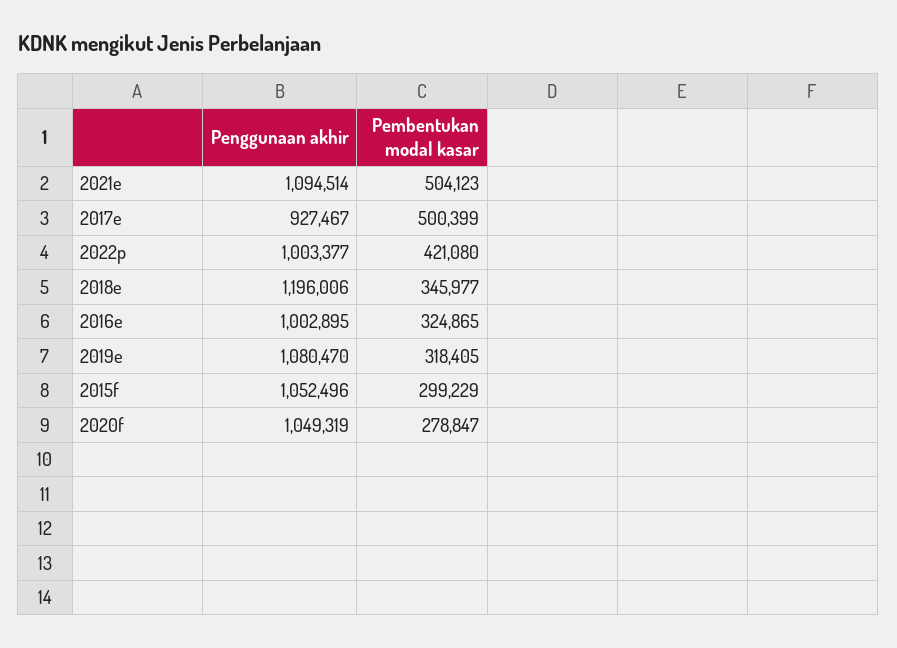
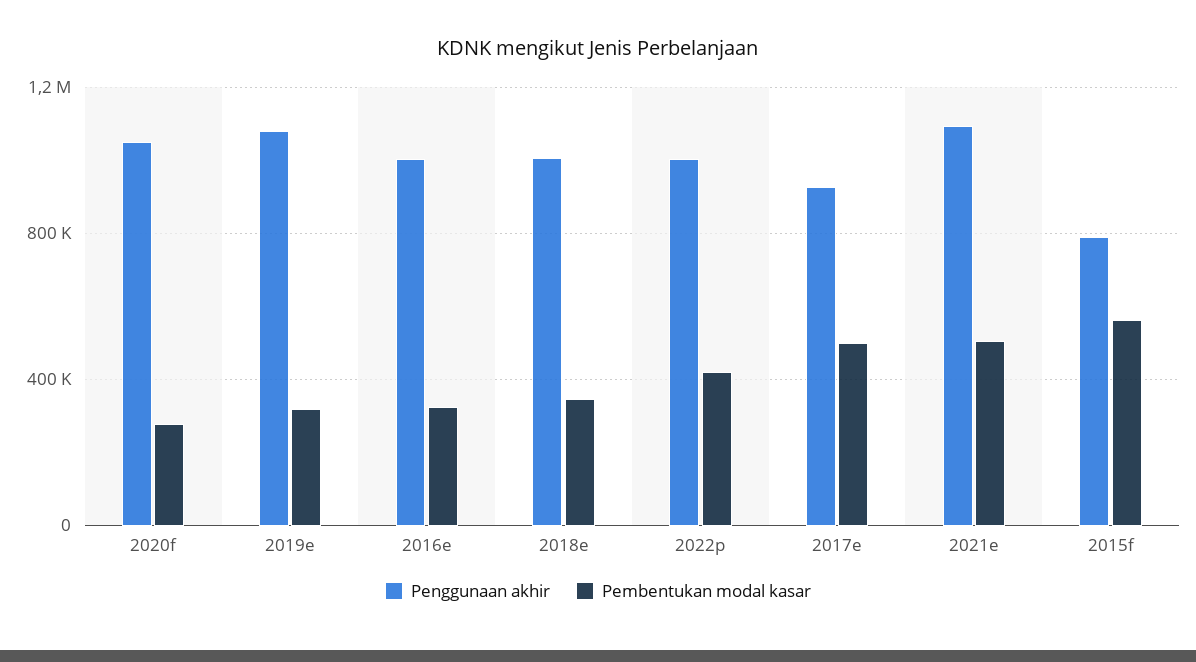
  {
    "Penggunaan akhir": {
      "2021e": 1094514,
      "2017e": 927467,
      "2022p": 1003377,
-     "2018e": 1196006,
+     "2018e": 1000000,
      "2016e": 1002895,
      "2019e": 1080470,
-     "2015f": 1052496,
+     "2015f": 800000,
      "2020f": 1049319
    },
    "Pembentukan modal kasar": {
      "2021e": 504123,
      "2017e": 500399,
      "2022p": 421080,
      "2018e": 345977,
      "2016e": 324865,
      "2019e": 318405,
-     "2015f": 299229,
+     "2015f": 550000,
      "2020f": 278847
    }
  }

